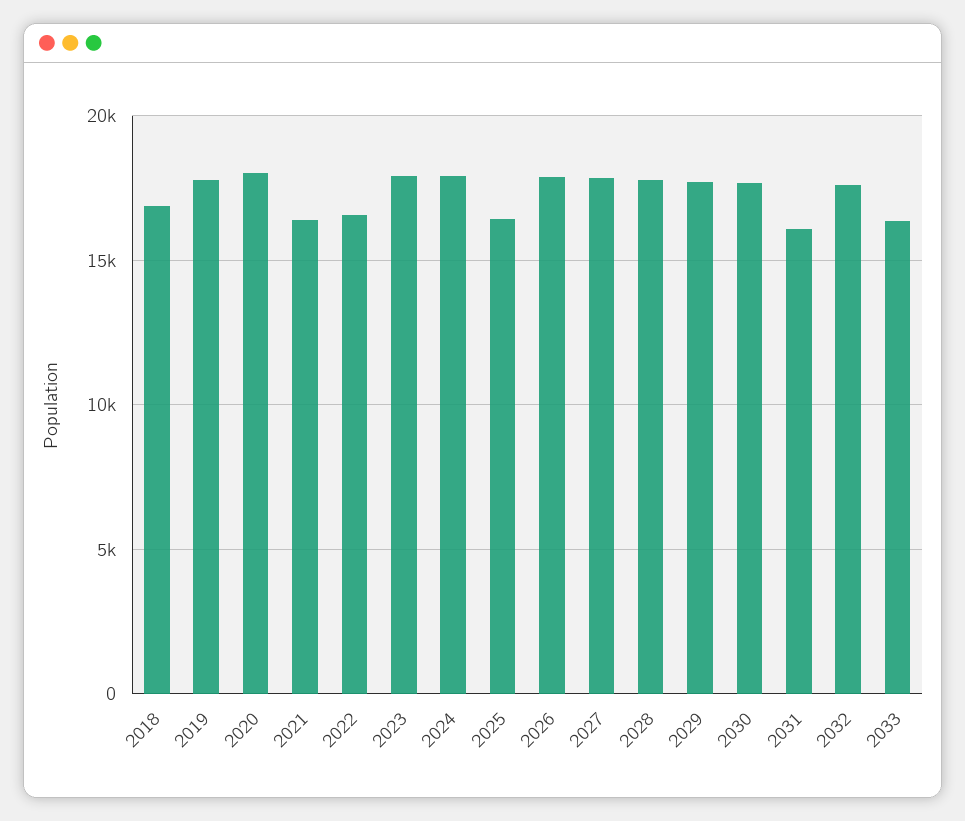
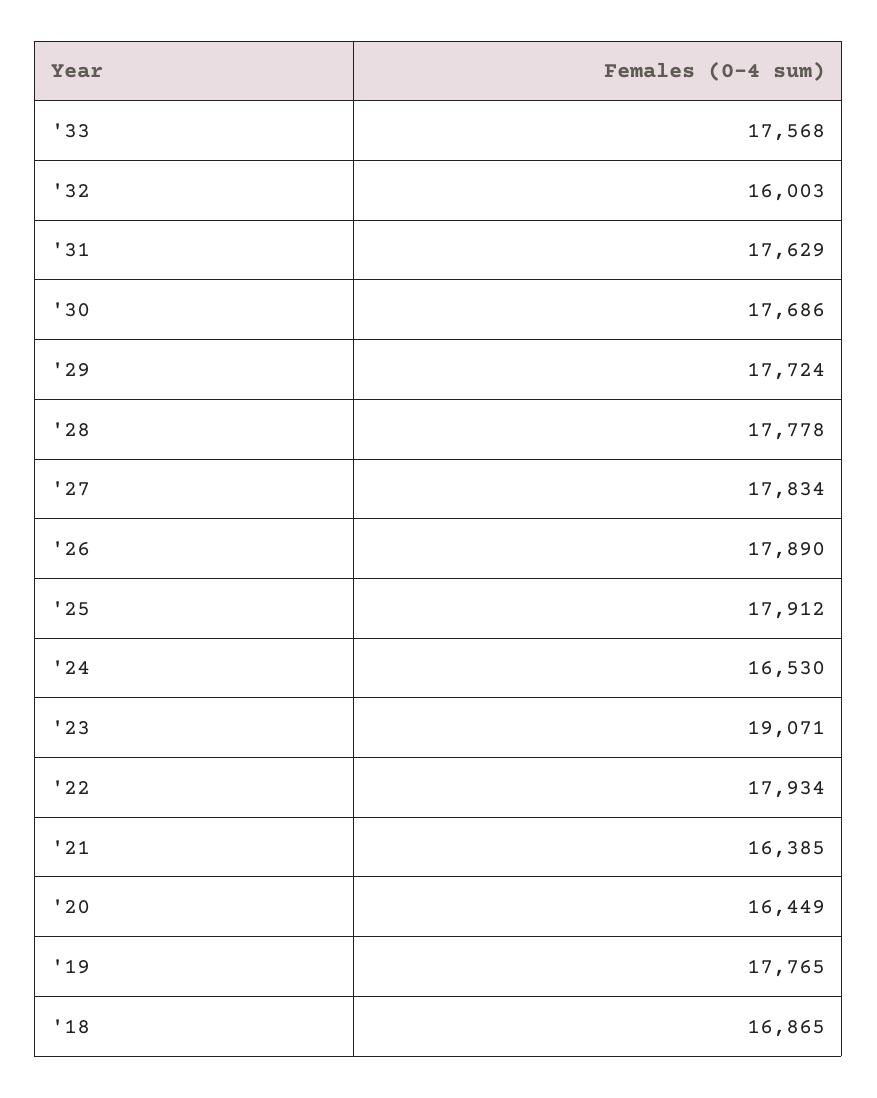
  {
    "2018": 16865,
    "2019": 17765,
-   "2020": 18000,
+   "2020": 16449,
    "2021": 16385,
-   "2022": 16500,
+   "2022": 17934,
-   "2023": 18000,
+   "2023": 19071,
-   "2024": 18000,
+   "2024": 16530,
-   "2025": 16500,
+   "2025": 17912,
    "2026": 17890,
    "2027": 17834,
    "2028": 17778,
    "2029": 17724,
    "2030": 17686,
-   "2031": 16000,
+   "2031": 17629,
-   "2032": 17500,
+   "2032": 16003,
-   "2033": 16500
+   "2033": 17568
  }

